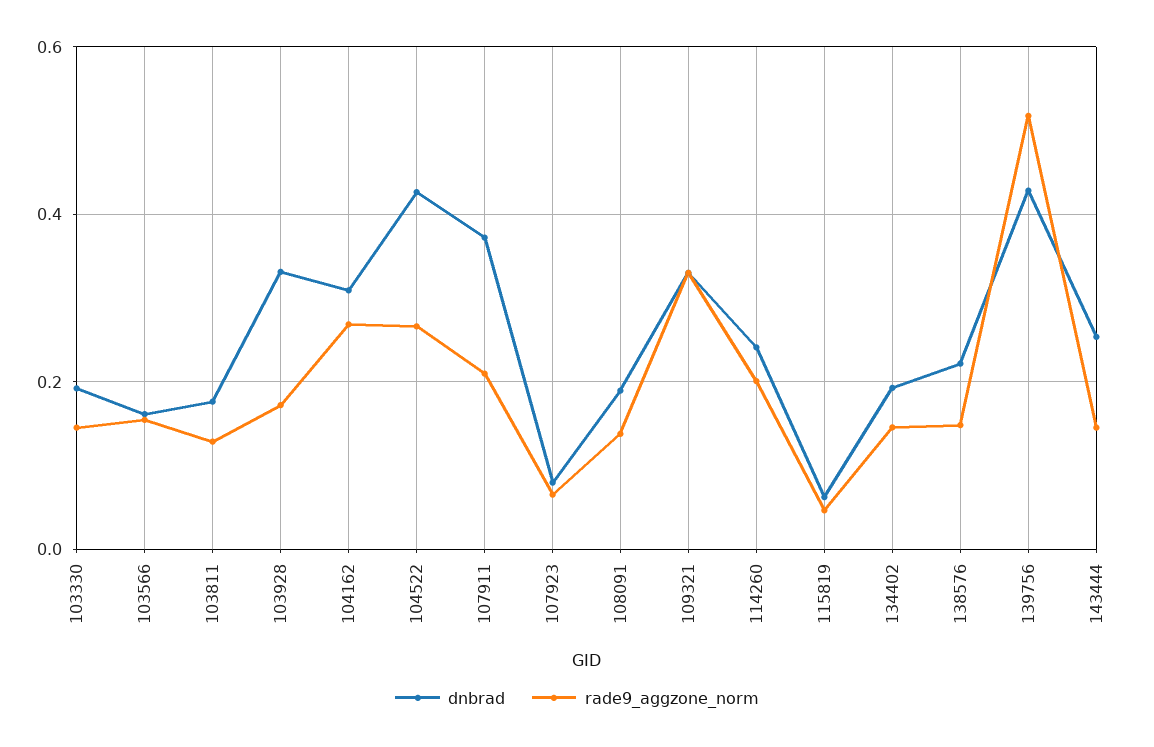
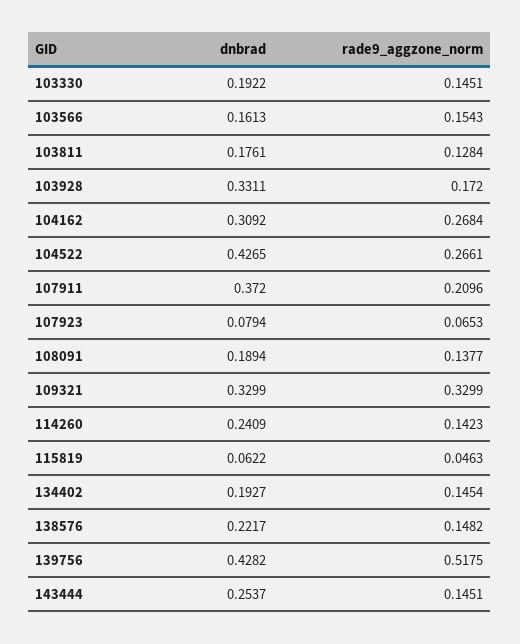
  {
    "dnbrad": {
      "103330": 0.1922,
      "103566": 0.1613,
      "103811": 0.1761,
      "103928": 0.3311,
      "104162": 0.3092,
      "104522": 0.4265,
      "107911": 0.372,
      "107923": 0.0794,
      "108091": 0.1894,
      "109321": 0.3299,
      "114260": 0.2409,
      "115819": 0.0622,
      "134402": 0.1927,
      "138576": 0.2217,
      "139756": 0.4282,
      "143444": 0.2537
    },
    "rade9_aggzone_norm": {
      "103330": 0.1451,
      "103566": 0.1543,
      "103811": 0.1284,
      "103928": 0.172,
      "104162": 0.2684,
      "104522": 0.2661,
      "107911": 0.2096,
      "107923": 0.0653,
      "108091": 0.1377,
      "109321": 0.3299,
-     "114260": 0.2,
+     "114260": 0.1423,
      "115819": 0.0463,
      "134402": 0.1454,
      "138576": 0.1482,
      "139756": 0.5175,
      "143444": 0.1451
    }
  }

